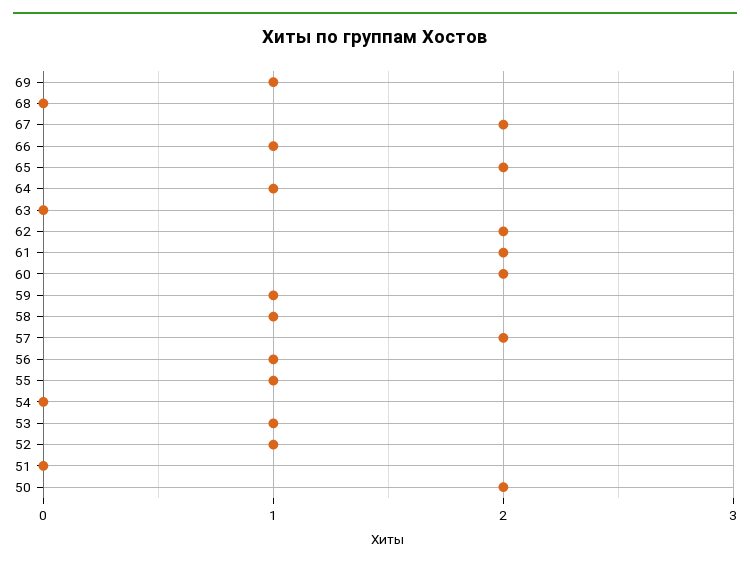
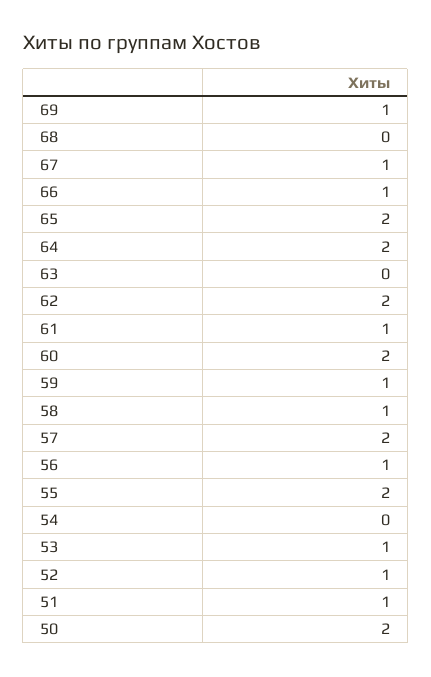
  {
    "69": 1,
    "68": 0,
-   "67": 2,
+   "67": 1,
    "66": 1,
    "65": 2,
-   "64": 1,
+   "64": 2,
    "63": 0,
    "62": 2,
-   "61": 2,
+   "61": 1,
    "60": 2,
    "59": 1,
    "58": 1,
    "57": 2,
    "56": 1,
-   "55": 1,
+   "55": 2,
    "54": 0,
    "53": 1,
    "52": 1,
-   "51": 0,
+   "51": 1,
    "50": 2
  }

